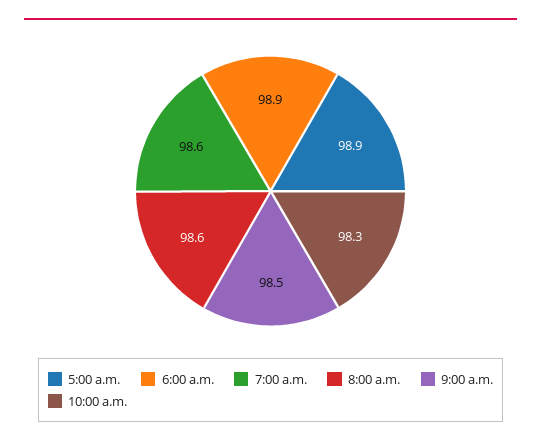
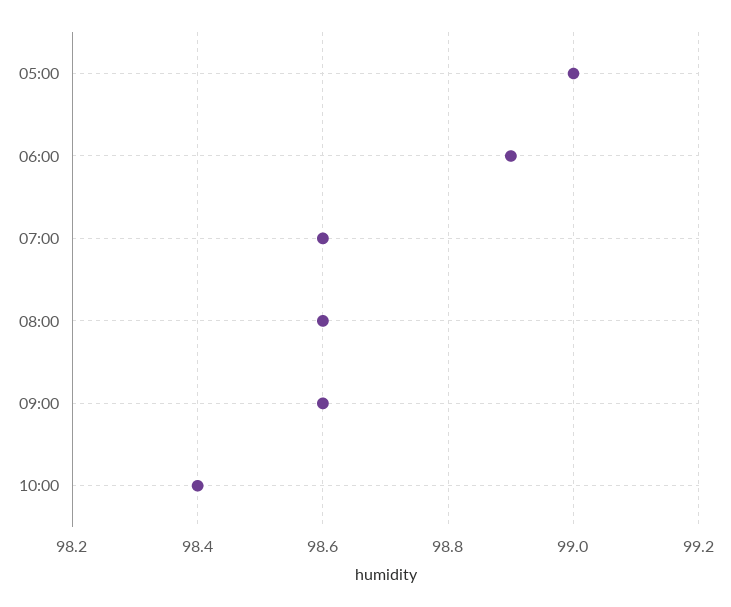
  {
-   "5:00 a.m.": 98.9,
+   "5:00 a.m.": 99,
    "6:00 a.m.": 98.9,
    "7:00 a.m.": 98.6,
    "8:00 a.m.": 98.6,
-   "9:00 a.m.": 98.5,
+   "9:00 a.m.": 98.6,
-   "10:00 a.m.": 98.3
+   "10:00 a.m.": 98.4
  }

